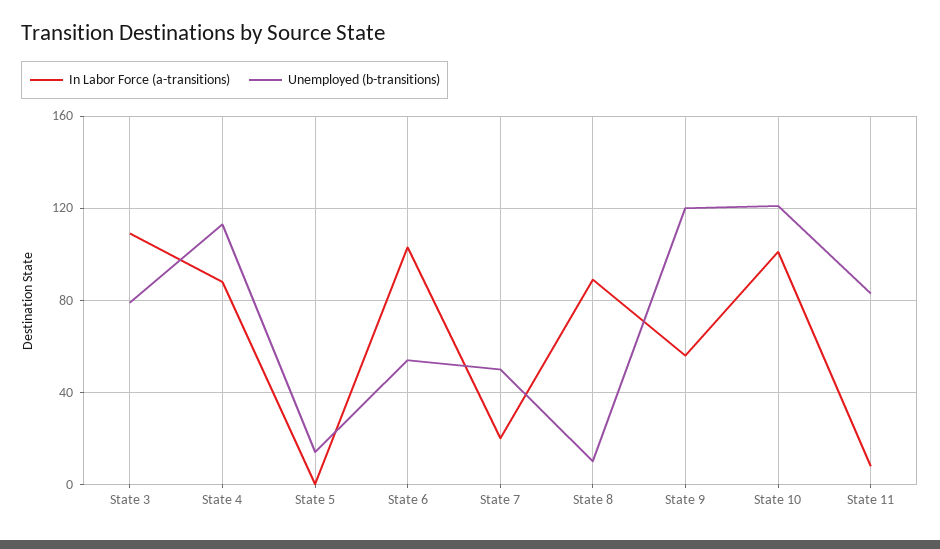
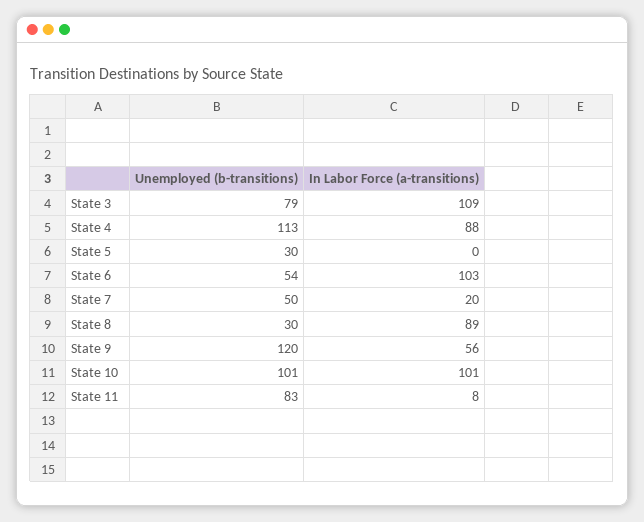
  {
    "In Labor Force (a-transitions)": {
      "State 3": 109,
      "State 4": 88,
      "State 5": 0,
      "State 6": 103,
      "State 7": 20,
      "State 8": 89,
      "State 9": 56,
      "State 10": 101,
      "State 11": 8
    },
    "Unemployed (b-transitions)": {
      "State 3": 79,
      "State 4": 113,
-     "State 5": 15,
+     "State 5": 30,
      "State 6": 54,
      "State 7": 50,
-     "State 8": 10,
+     "State 8": 30,
      "State 9": 120,
-     "State 10": 120,
+     "State 10": 101,
      "State 11": 83
    }
  }

